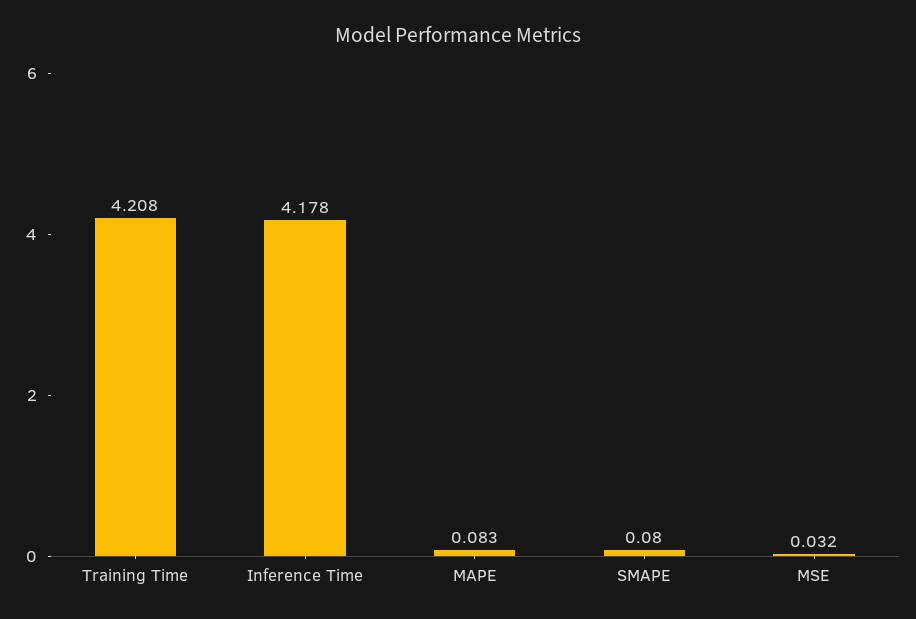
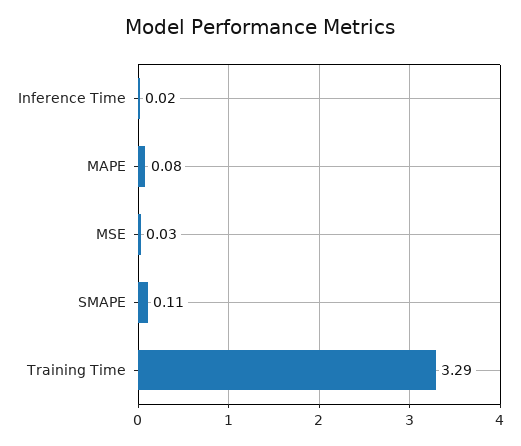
  {
-   "Training Time": 4.208,
+   "Training Time": 3.29,
-   "Inference Time": 4.178,
+   "Inference Time": 0.02,
    "MAPE": 0.083,
-   "SMAPE": 0.08,
+   "SMAPE": 0.11,
    "MSE": 0.032
  }

